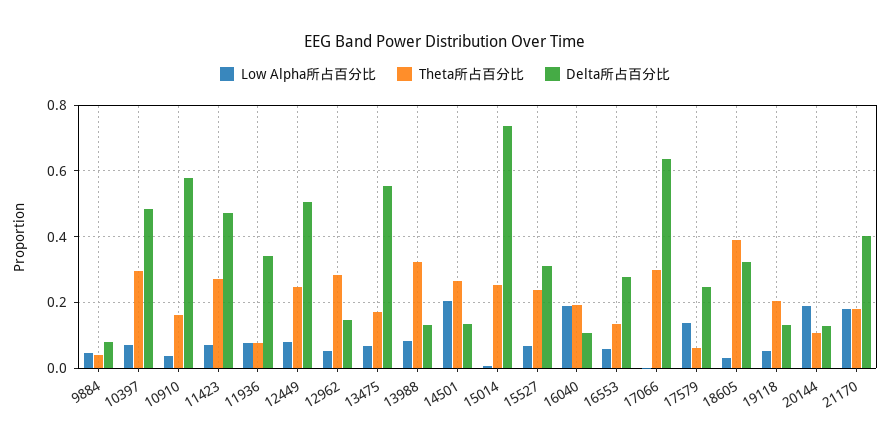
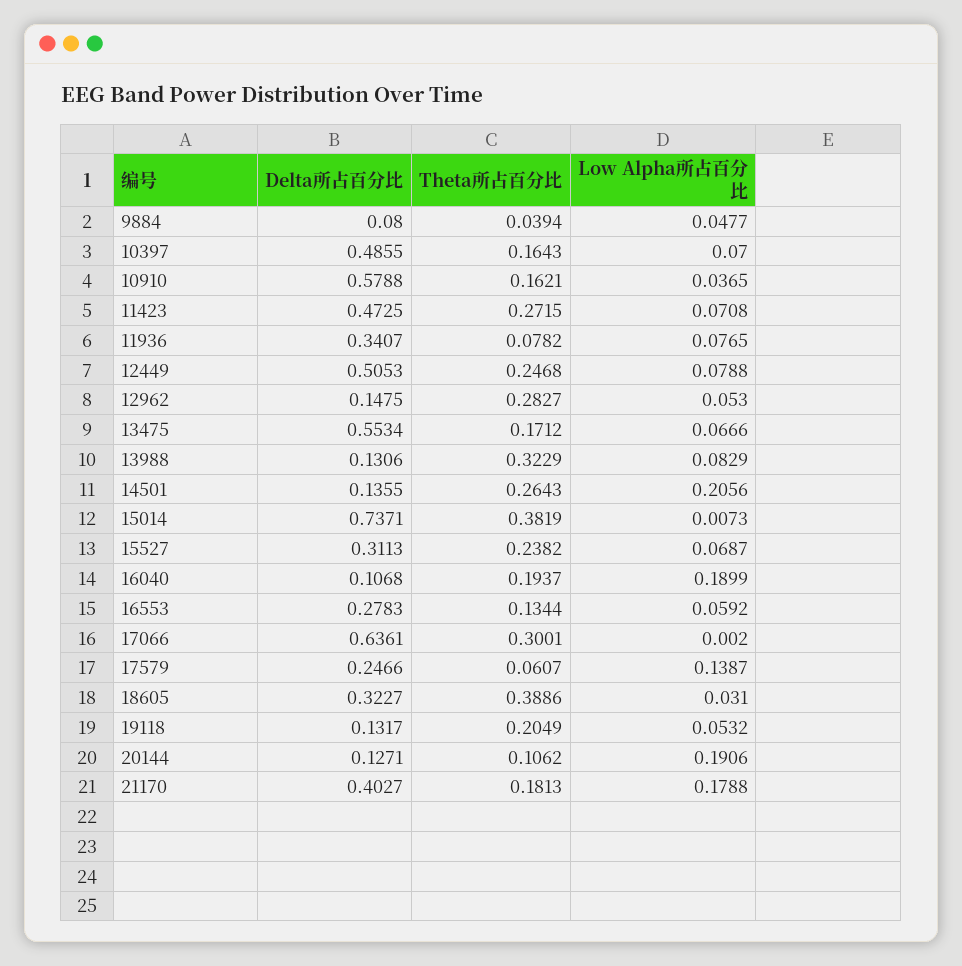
  {
    "Low Alpha所占百分比": {
      "9884": 0.0477,
      "10397": 0.07,
      "10910": 0.0365,
      "11423": 0.0708,
      "11936": 0.0765,
      "12449": 0.0788,
      "12962": 0.053,
      "13475": 0.0666,
      "13988": 0.0829,
      "14501": 0.2056,
      "15014": 0.0073,
      "15527": 0.0687,
      "16040": 0.1899,
      "16553": 0.0592,
      "17066": 0.002,
      "17579": 0.1387,
      "18605": 0.031,
      "19118": 0.0532,
      "20144": 0.1906,
      "21170": 0.1788
    },
    "Theta所占百分比": {
      "9884": 0.0394,
-     "10397": 0.3,
+     "10397": 0.1643,
      "10910": 0.1621,
      "11423": 0.2715,
      "11936": 0.0782,
      "12449": 0.2468,
      "12962": 0.2827,
      "13475": 0.1712,
      "13988": 0.3229,
      "14501": 0.2643,
-     "15014": 0.26,
+     "15014": 0.3819,
      "15527": 0.2382,
      "16040": 0.1937,
      "16553": 0.1344,
      "17066": 0.3001,
      "17579": 0.0607,
      "18605": 0.3886,
      "19118": 0.2049,
      "20144": 0.1062,
      "21170": 0.1813
    },
    "Delta所占百分比": {
      "9884": 0.08,
      "10397": 0.4855,
      "10910": 0.5788,
      "11423": 0.4725,
      "11936": 0.3407,
      "12449": 0.5053,
      "12962": 0.1475,
      "13475": 0.5534,
      "13988": 0.1306,
      "14501": 0.1355,
      "15014": 0.7371,
      "15527": 0.3113,
      "16040": 0.1068,
      "16553": 0.2783,
      "17066": 0.6361,
      "17579": 0.2466,
      "18605": 0.3227,
      "19118": 0.1317,
      "20144": 0.1271,
      "21170": 0.4027
    }
  }

